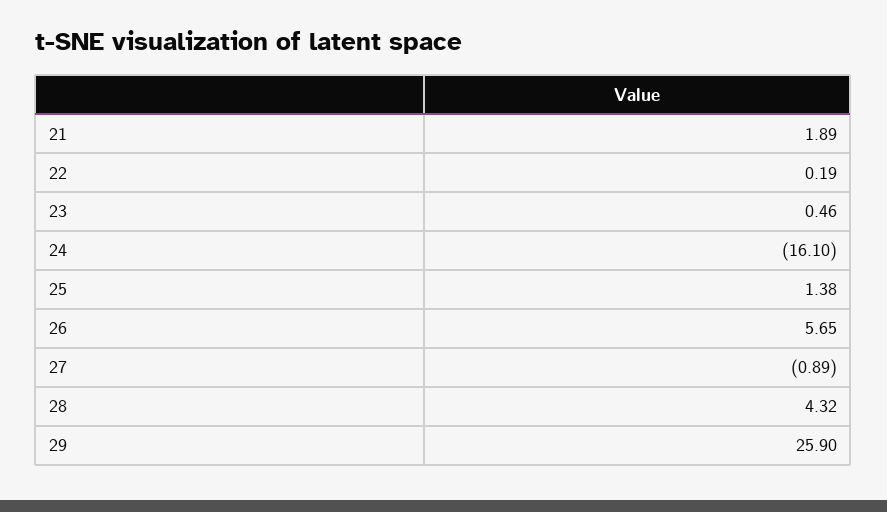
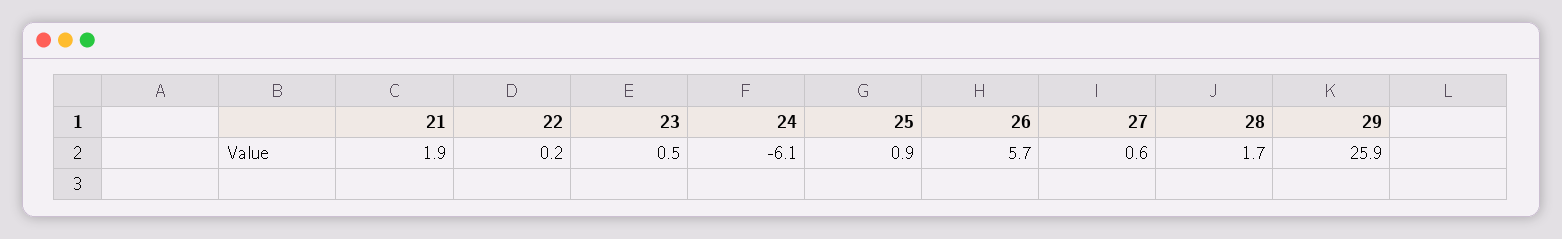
  {
    "21": 1.89,
    "22": 0.19,
    "23": 0.46,
-   "24": -16.1,
+   "24": -6.1,
-   "25": 1.38,
+   "25": 0.9,
    "26": 5.65,
-   "27": -0.89,
+   "27": 0.6,
-   "28": 4.32,
+   "28": 1.7,
    "29": 25.9
  }

